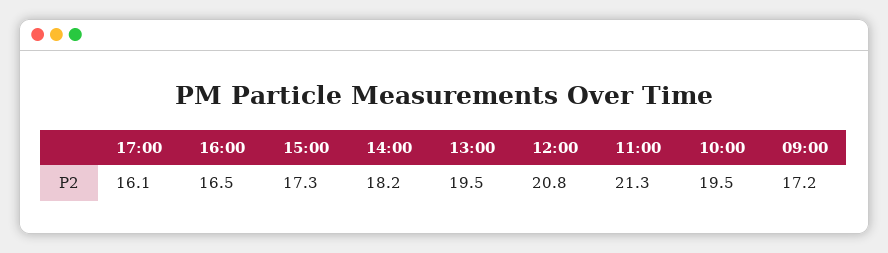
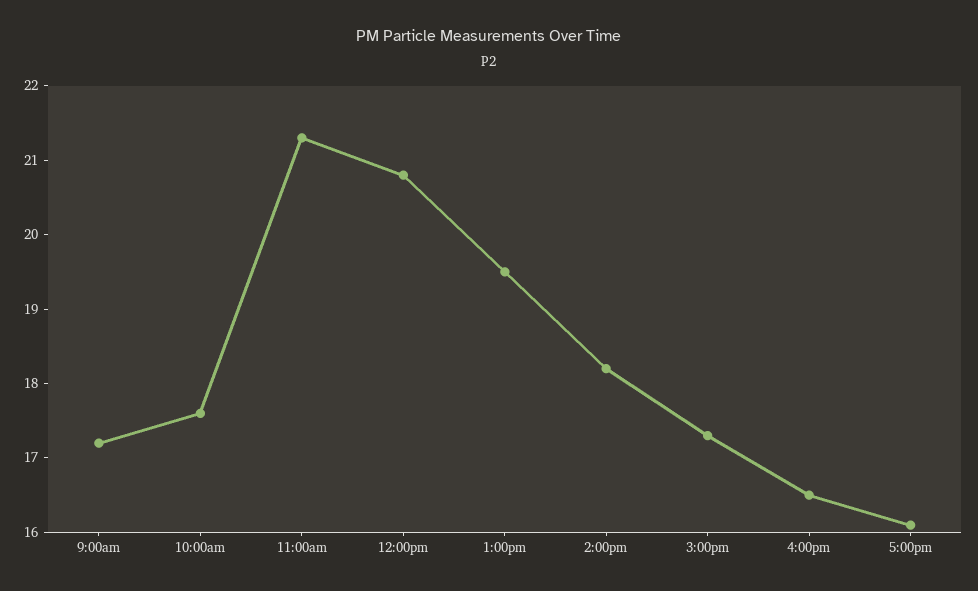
  {
    "17:00": 16.1,
    "16:00": 16.5,
    "15:00": 17.3,
    "14:00": 18.2,
    "13:00": 19.5,
    "12:00": 20.8,
    "11:00": 21.3,
-   "10:00": 19.5,
+   "10:00": 17.5,
    "09:00": 17.2
  }

